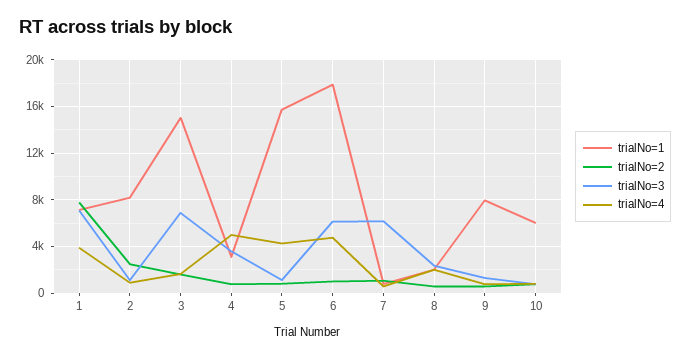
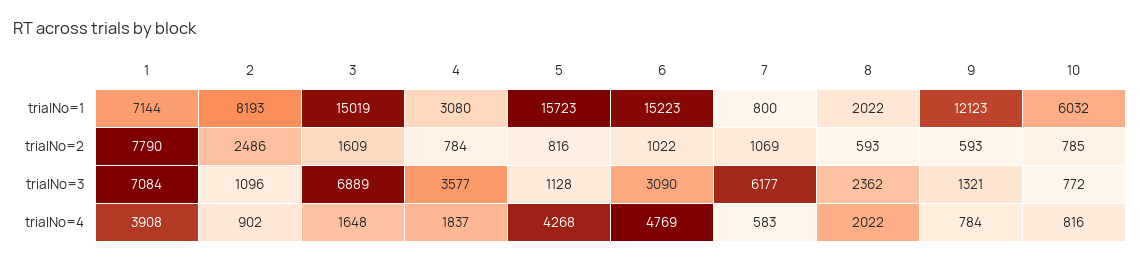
  {
    "trialNo=1": {
      "1": 7144,
      "2": 8193,
      "3": 15019,
      "4": 3080,
      "5": 15723,
-     "6": 18000,
+     "6": 15223,
      "7": 800,
      "8": 2022,
-     "9": 8000,
+     "9": 12123,
      "10": 6032
    },
    "trialNo=2": {
      "1": 7790,
      "2": 2486,
      "3": 1609,
      "4": 784,
      "5": 816,
      "6": 1022,
      "7": 1069,
      "8": 593,
      "9": 593,
      "10": 785
    },
    "trialNo=3": {
      "1": 7084,
      "2": 1096,
      "3": 6889,
      "4": 3577,
      "5": 1128,
-     "6": 6000,
+     "6": 3090,
      "7": 6177,
      "8": 2362,
      "9": 1321,
      "10": 772
    },
    "trialNo=4": {
      "1": 3908,
      "2": 902,
      "3": 1648,
-     "4": 5000,
+     "4": 1837,
      "5": 4268,
      "6": 4769,
      "7": 583,
      "8": 2022,
      "9": 784,
      "10": 816
    }
  }

